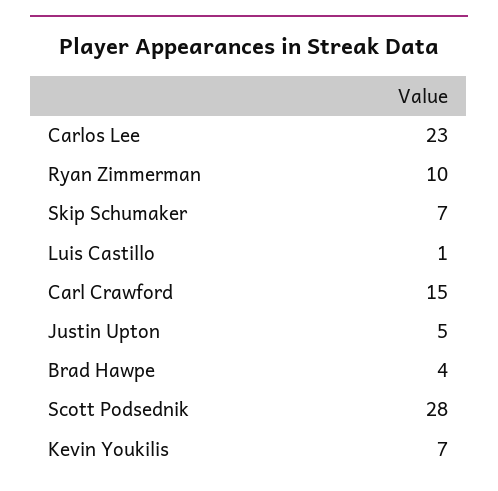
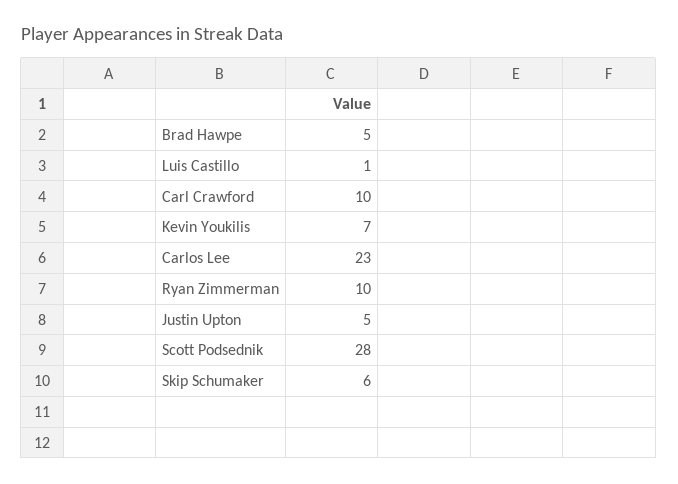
  {
    "Carlos Lee": 23,
    "Ryan Zimmerman": 10,
-   "Skip Schumaker": 7,
+   "Skip Schumaker": 6,
    "Luis Castillo": 1,
-   "Carl Crawford": 15,
+   "Carl Crawford": 10,
    "Justin Upton": 5,
-   "Brad Hawpe": 4,
+   "Brad Hawpe": 5,
    "Scott Podsednik": 28,
    "Kevin Youkilis": 7
  }

